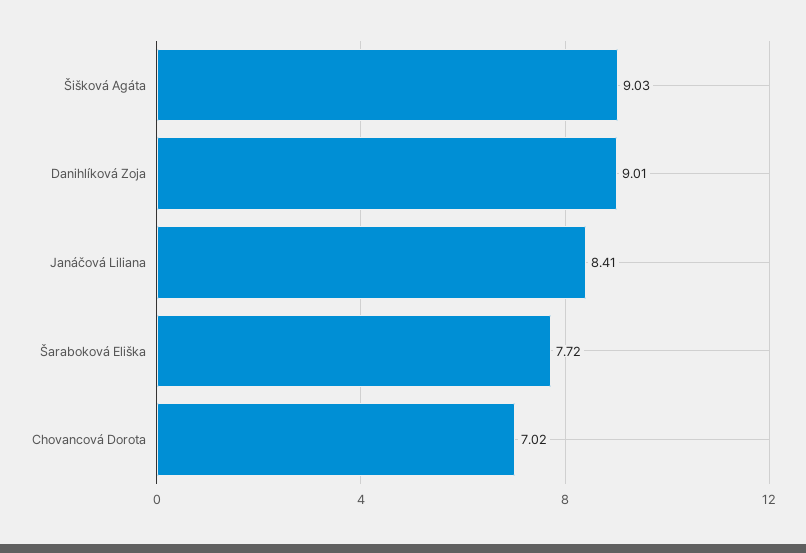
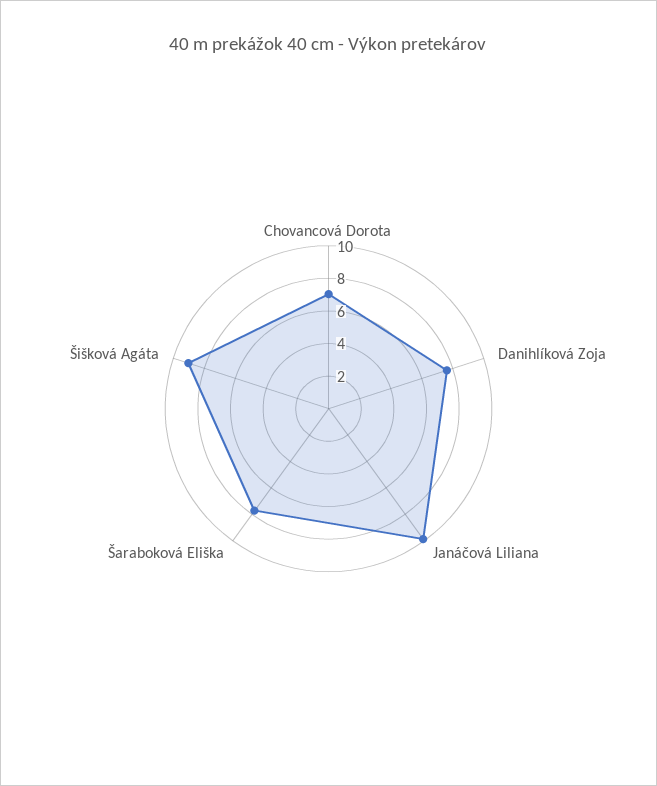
  {
    "Šišková Agáta": 9.03,
-   "Danihlíková Zoja": 9.01,
+   "Danihlíková Zoja": 7.5,
-   "Janáčová Liliana": 8.41,
+   "Janáčová Liliana": 10,
    "Šaraboková Eliška": 7.72,
    "Chovancová Dorota": 7.02
  }

